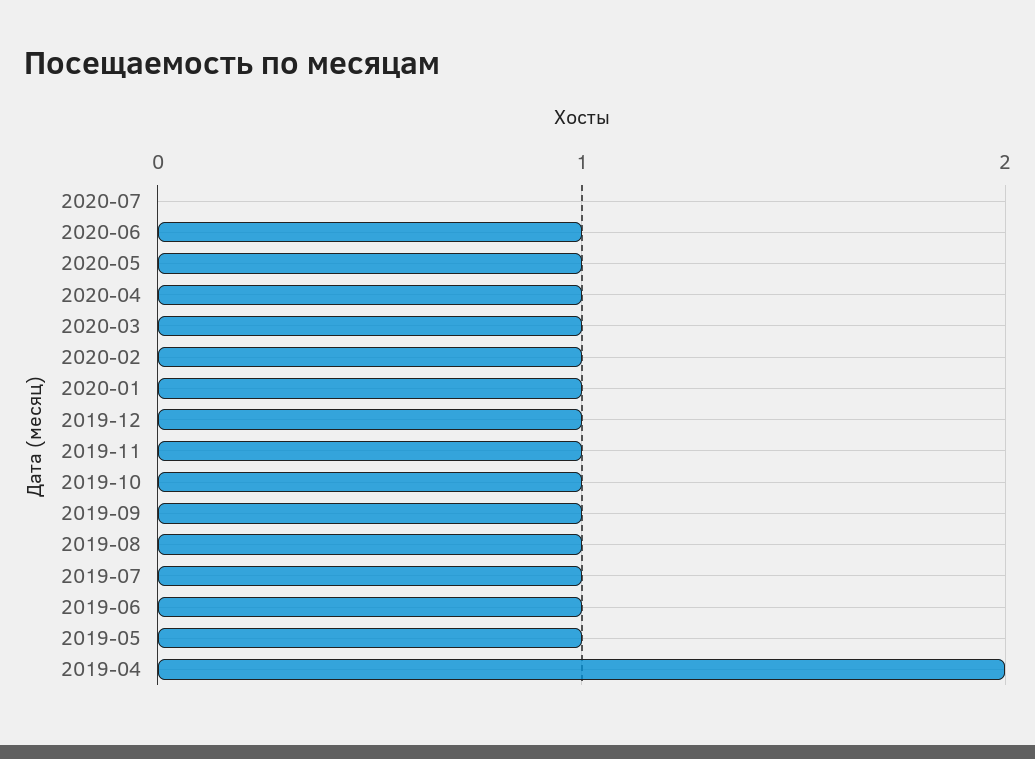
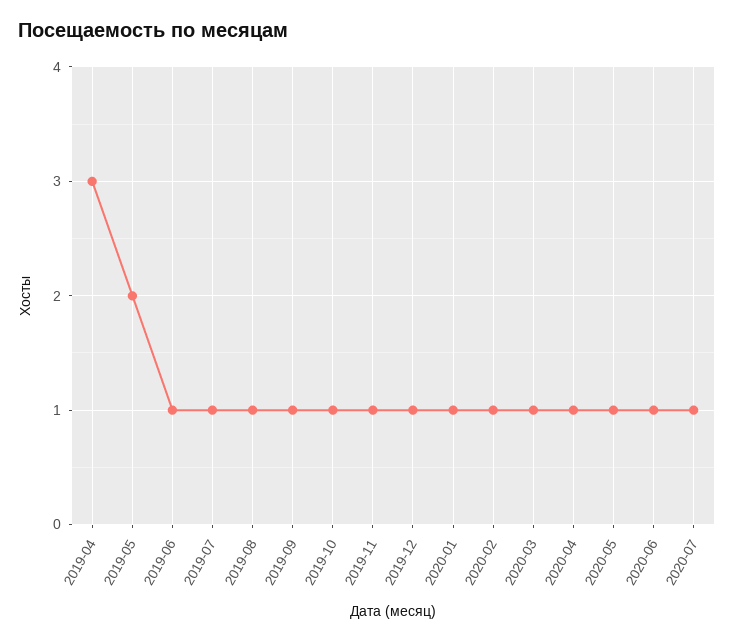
  {
-   "2020-07": 0,
+   "2020-07": 1,
    "2020-06": 1,
    "2020-05": 1,
    "2020-04": 1,
    "2020-03": 1,
    "2020-02": 1,
    "2020-01": 1,
    "2019-12": 1,
    "2019-11": 1,
    "2019-10": 1,
    "2019-09": 1,
    "2019-08": 1,
    "2019-07": 1,
    "2019-06": 1,
-   "2019-05": 1,
+   "2019-05": 2,
-   "2019-04": 2
+   "2019-04": 3
  }

